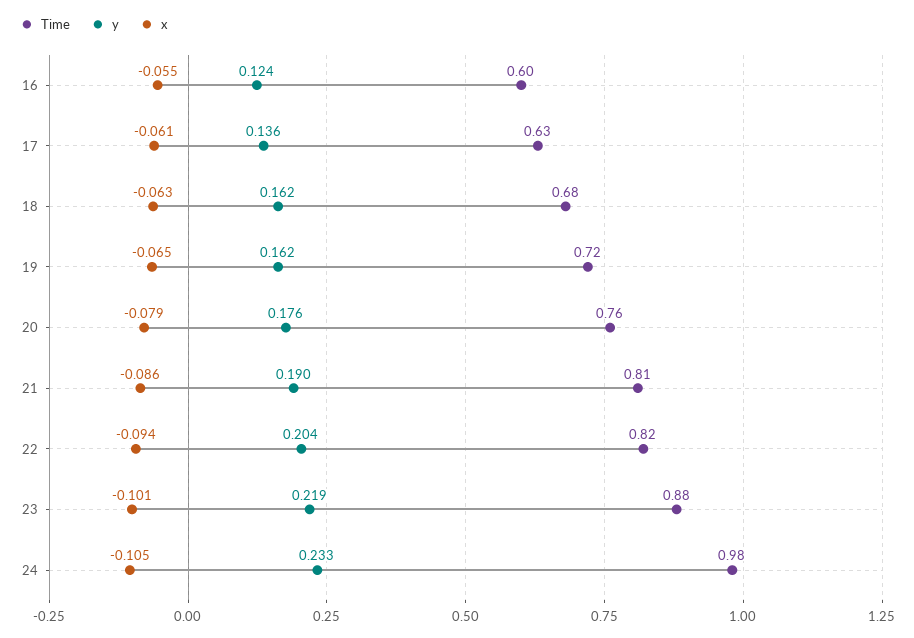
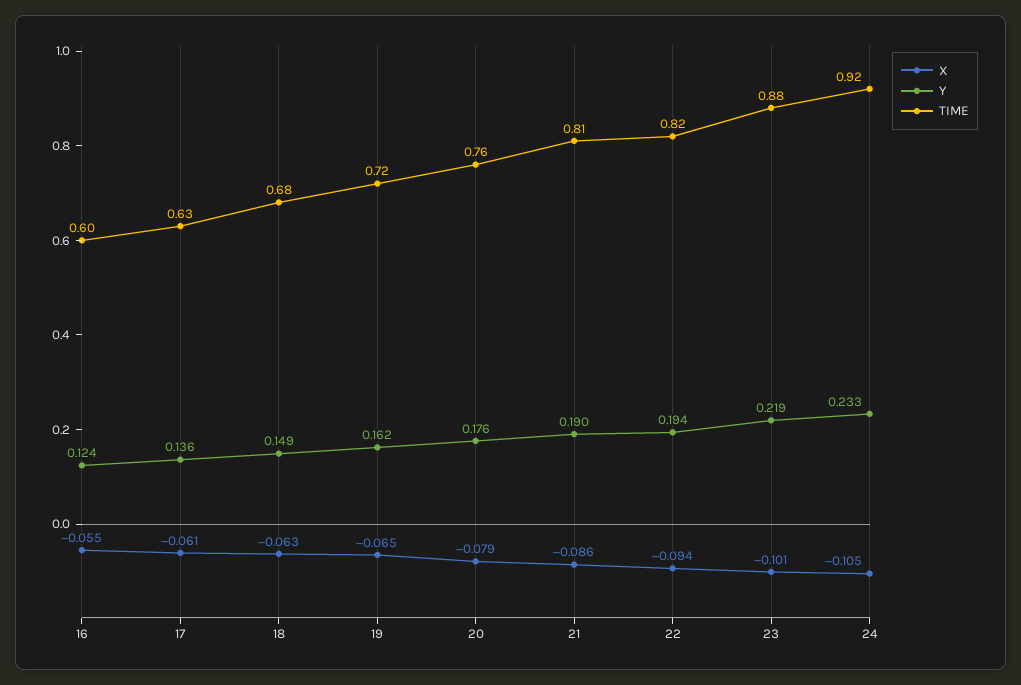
  {
    "Time": {
      "16": 0.6,
      "17": 0.63,
      "18": 0.68,
      "19": 0.72,
      "20": 0.76,
      "21": 0.81,
      "22": 0.82,
      "23": 0.88,
-     "24": 0.98
+     "24": 0.92
    },
    "y": {
      "16": 0.124,
      "17": 0.136,
-     "18": 0.162,
+     "18": 0.149,
      "19": 0.162,
      "20": 0.176,
      "21": 0.19,
-     "22": 0.204,
+     "22": 0.194,
      "23": 0.219,
      "24": 0.233
    },
    "x": {
      "16": -0.055,
      "17": -0.061,
      "18": -0.063,
      "19": -0.065,
      "20": -0.079,
      "21": -0.086,
      "22": -0.094,
      "23": -0.101,
      "24": -0.105
    }
  }

